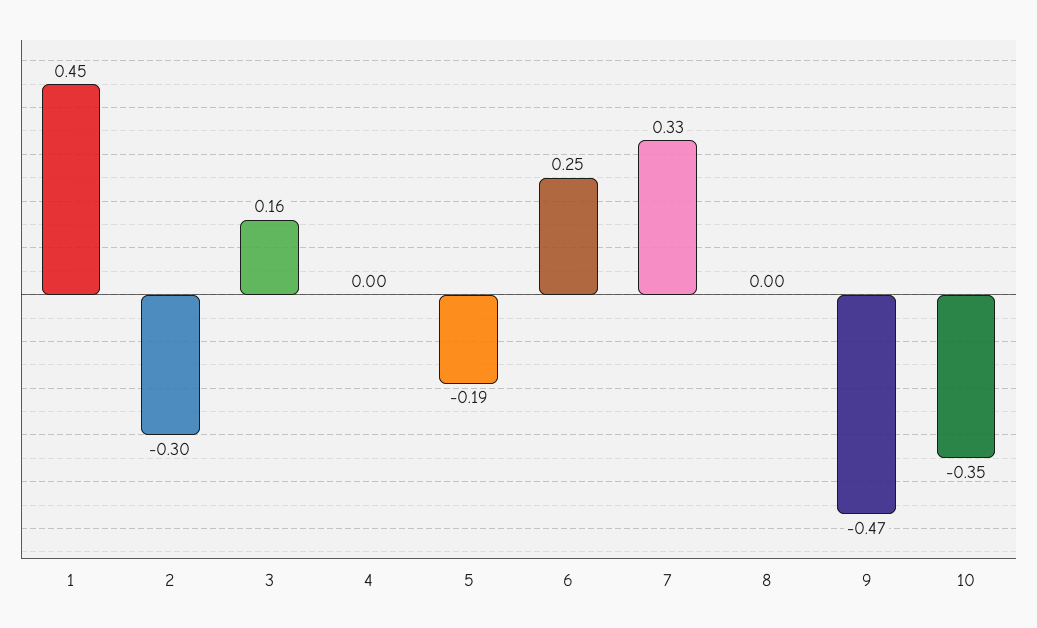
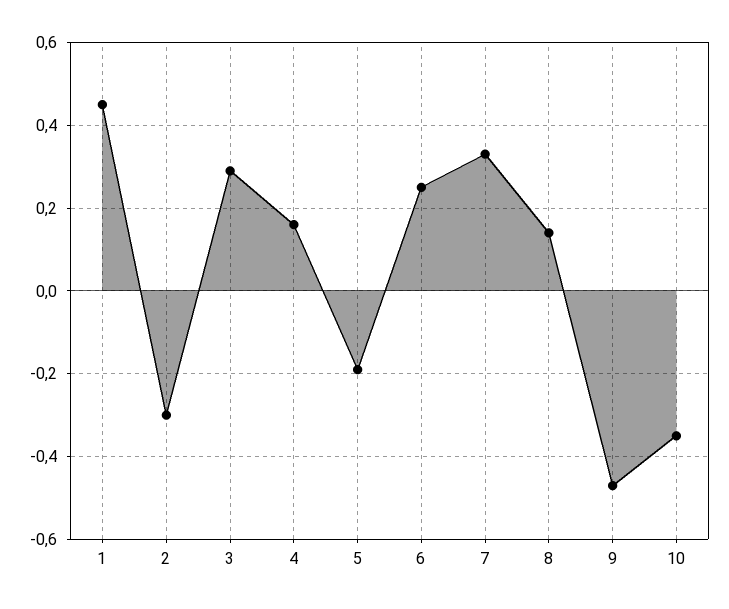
  {
    "1": 0.45,
    "2": -0.3,
-   "3": 0.16,
+   "3": 0.3,
-   "4": 0,
+   "4": 0.15,
    "5": -0.19,
    "6": 0.25,
    "7": 0.33,
-   "8": 0,
+   "8": 0.15,
    "9": -0.47,
    "10": -0.35
  }

